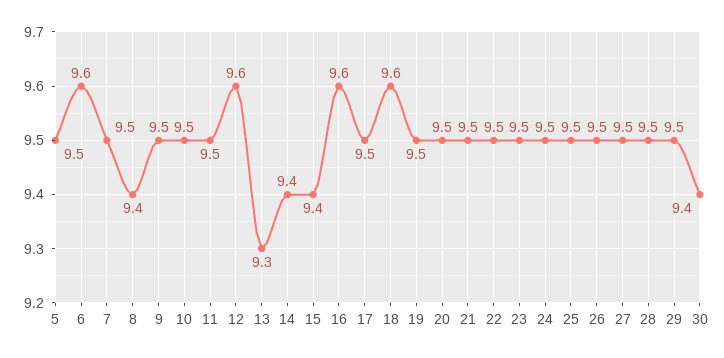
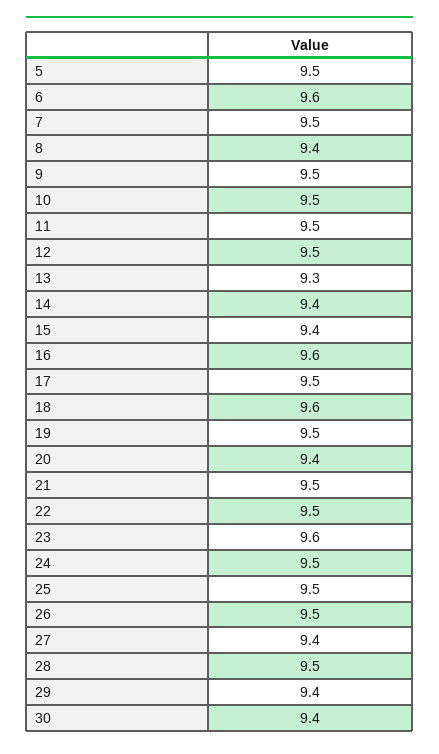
  {
    "5": 9.5,
    "6": 9.6,
    "7": 9.5,
    "8": 9.4,
    "9": 9.5,
    "10": 9.5,
    "11": 9.5,
-   "12": 9.6,
+   "12": 9.5,
    "13": 9.3,
    "14": 9.4,
    "15": 9.4,
    "16": 9.6,
    "17": 9.5,
    "18": 9.6,
    "19": 9.5,
-   "20": 9.5,
+   "20": 9.4,
    "21": 9.5,
    "22": 9.5,
-   "23": 9.5,
+   "23": 9.6,
    "24": 9.5,
    "25": 9.5,
    "26": 9.5,
-   "27": 9.5,
+   "27": 9.4,
    "28": 9.5,
-   "29": 9.5,
+   "29": 9.4,
    "30": 9.4
  }

